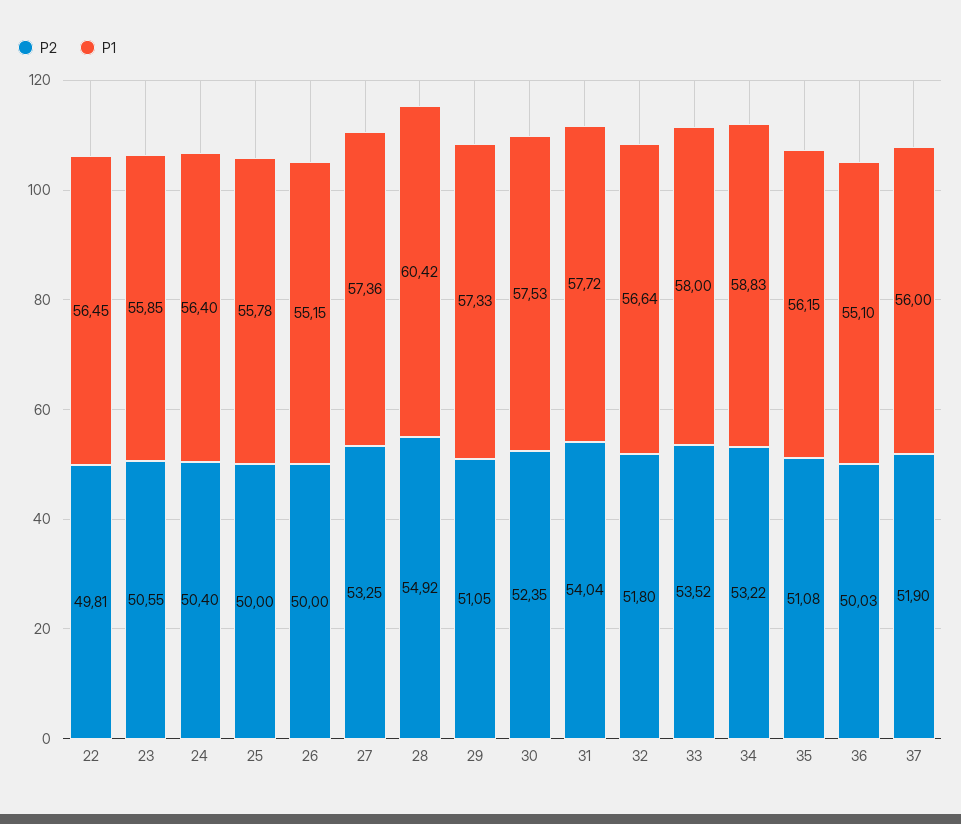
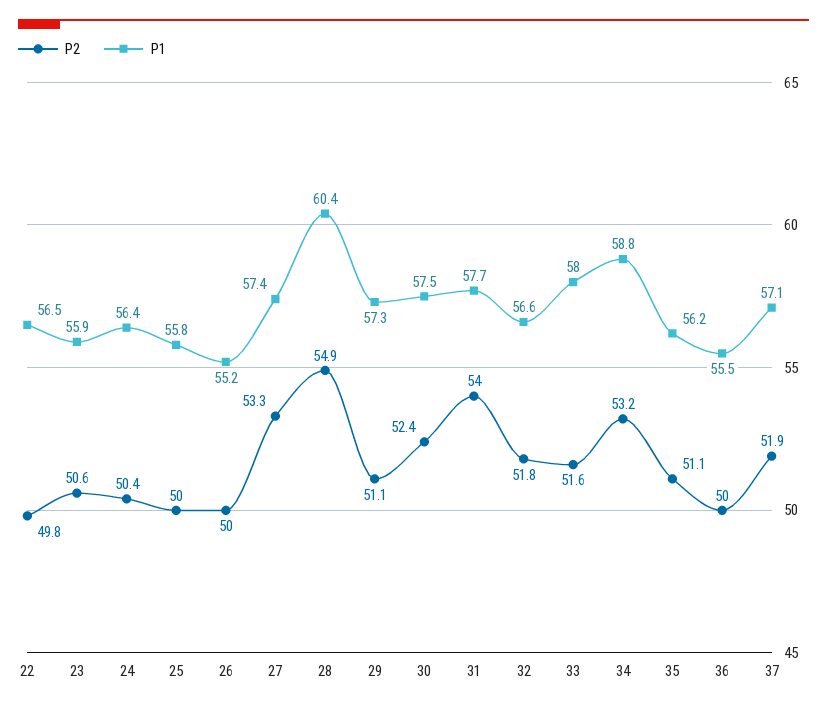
  {
    "P2": {
      "22": 49.81,
      "23": 50.55,
      "24": 50.4,
      "25": 50,
      "26": 50,
      "27": 53.25,
      "28": 54.92,
      "29": 51.05,
      "30": 52.35,
      "31": 54.04,
      "32": 51.8,
-     "33": 53.52,
+     "33": 51.6,
      "34": 53.22,
      "35": 51.08,
      "36": 50.03,
      "37": 51.9
    },
    "P1": {
      "22": 56.45,
      "23": 55.85,
      "24": 56.4,
      "25": 55.78,
      "26": 55.15,
      "27": 57.36,
      "28": 60.42,
      "29": 57.33,
      "30": 57.53,
      "31": 57.72,
      "32": 56.64,
      "33": 58,
      "34": 58.83,
      "35": 56.15,
-     "36": 55.1,
+     "36": 55.5,
-     "37": 56
+     "37": 57.1
    }
  }

